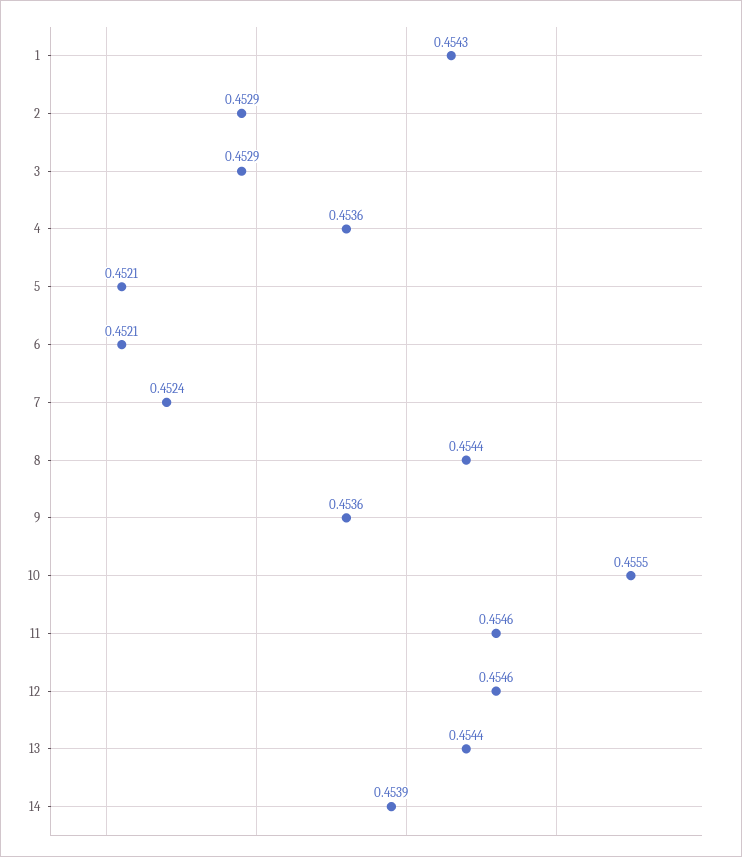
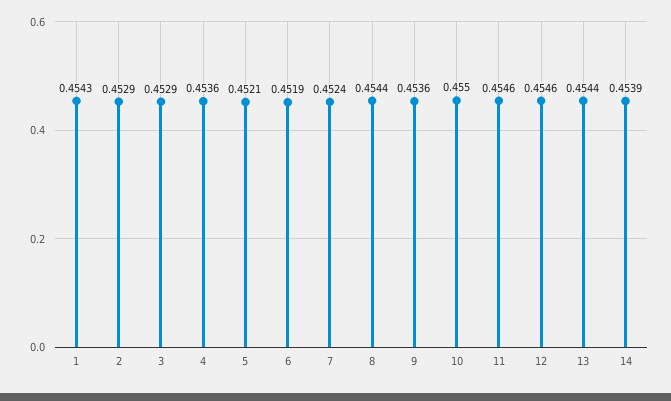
  {
    "1": 0.4543,
    "2": 0.4529,
    "3": 0.4529,
    "4": 0.4536,
    "5": 0.4521,
-   "6": 0.4521,
+   "6": 0.4519,
    "7": 0.4524,
    "8": 0.4544,
    "9": 0.4536,
-   "10": 0.4555,
+   "10": 0.455,
    "11": 0.4546,
    "12": 0.4546,
    "13": 0.4544,
    "14": 0.4539
  }

